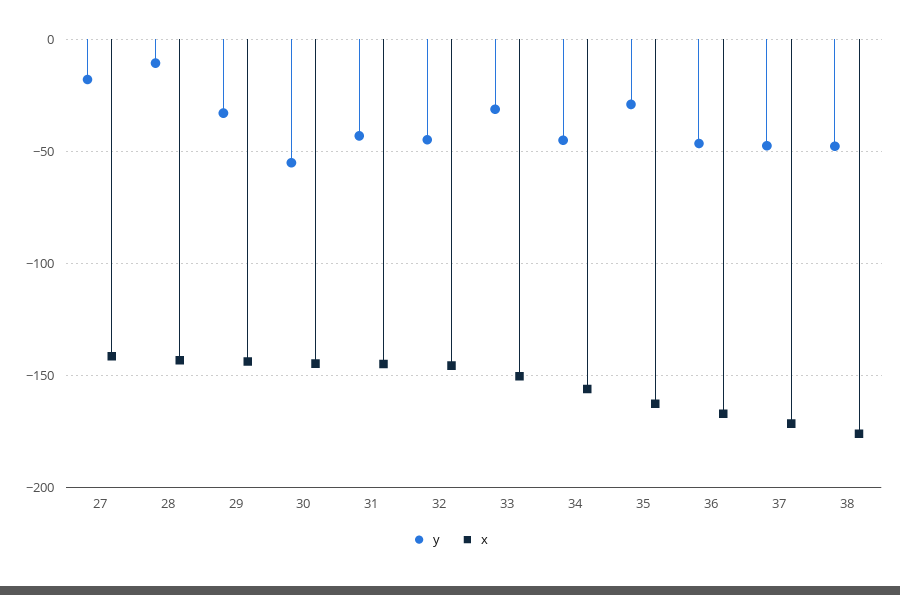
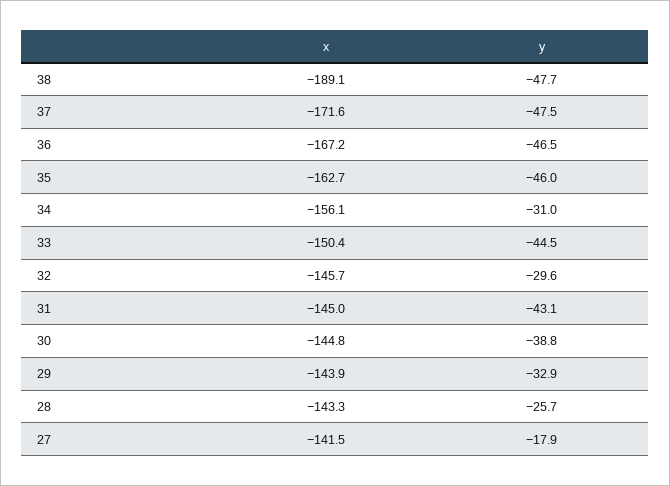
  {
    "y": {
      "27": -17.9,
-     "28": -10,
+     "28": -25.7,
      "29": -32.9,
-     "30": -55,
+     "30": -38.8,
      "31": -43.1,
-     "32": -45,
+     "32": -29.6,
-     "33": -30,
+     "33": -44.5,
-     "34": -45,
+     "34": -31,
-     "35": -30,
+     "35": -46,
      "36": -46.5,
      "37": -47.5,
      "38": -47.7
    },
    "x": {
      "27": -141.5,
      "28": -143.3,
      "29": -143.9,
      "30": -144.8,
      "31": -145,
      "32": -145.7,
      "33": -150.4,
      "34": -156.1,
      "35": -162.7,
      "36": -167.2,
      "37": -171.6,
-     "38": -175
+     "38": -189.1
    }
  }

